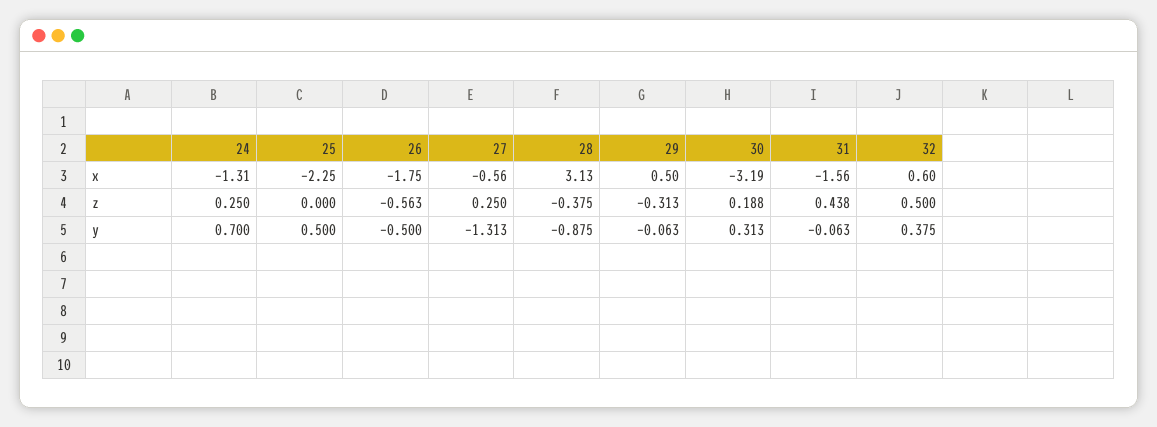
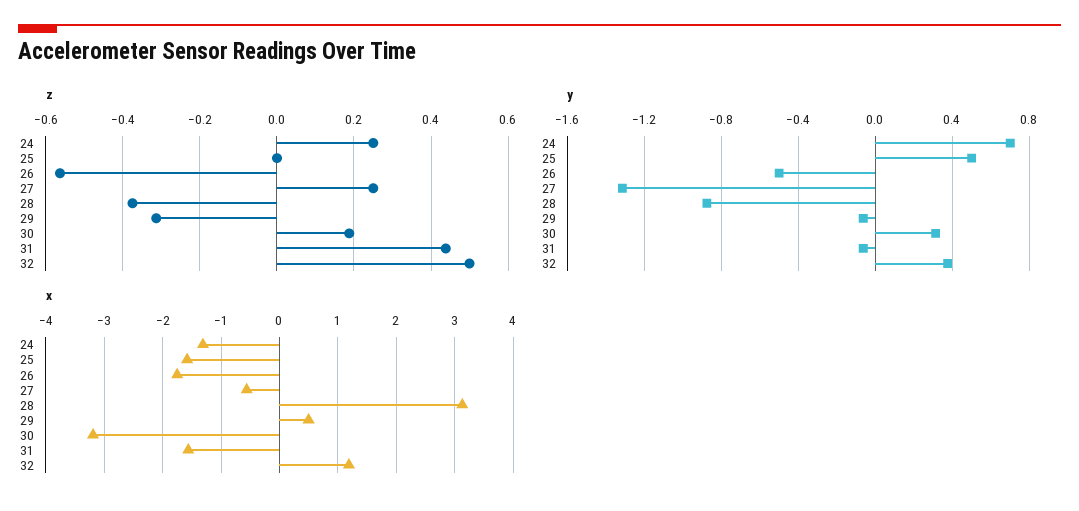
  {
    "x": {
      "24": -1.31,
-     "25": -2.25,
+     "25": -1.6,
      "26": -1.75,
      "27": -0.56,
      "28": 3.13,
      "29": 0.5,
      "30": -3.19,
      "31": -1.56,
-     "32": 0.6
+     "32": 1.2
    },
    "z": {
      "24": 0.25,
      "25": 0,
      "26": -0.563,
      "27": 0.25,
      "28": -0.375,
      "29": -0.313,
      "30": 0.188,
      "31": 0.438,
      "32": 0.5
    },
    "y": {
      "24": 0.7,
      "25": 0.5,
      "26": -0.5,
      "27": -1.313,
      "28": -0.875,
      "29": -0.063,
      "30": 0.313,
      "31": -0.063,
      "32": 0.375
    }
  }

